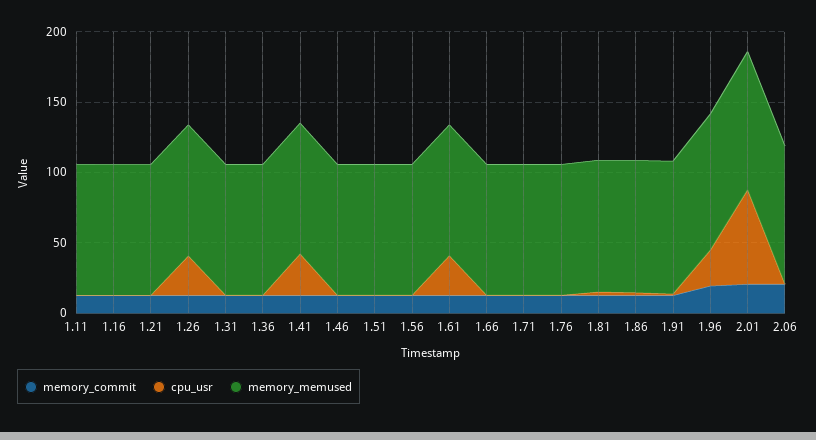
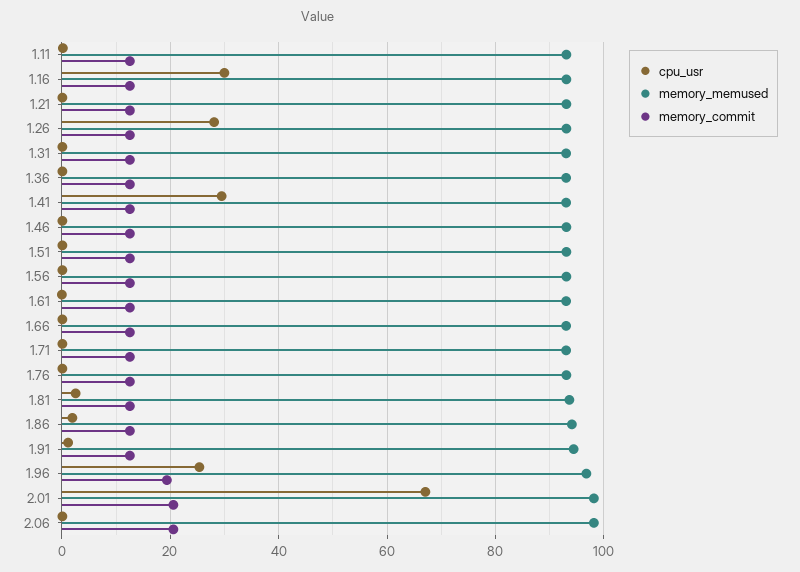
  {
    "memory_commit": {
      "1.11": 12,
      "1.16": 12,
      "1.21": 12,
      "1.26": 12,
      "1.31": 12,
      "1.36": 12,
      "1.41": 12,
      "1.46": 12,
      "1.51": 12,
      "1.56": 12,
      "1.61": 12,
      "1.66": 12,
      "1.71": 12,
      "1.76": 12,
      "1.81": 12,
      "1.86": 12,
      "1.91": 12,
      "1.96": 20,
      "2.01": 20,
      "2.06": 20
    },
    "cpu_usr": {
      "1.11": 0,
-     "1.16": 0,
+     "1.16": 30,
      "1.21": 0,
      "1.26": 28,
      "1.31": 0,
      "1.36": 0,
      "1.41": 30,
      "1.46": 0,
      "1.51": 0,
      "1.56": 0,
-     "1.61": 30,
+     "1.61": 0,
      "1.66": 0,
      "1.71": 0,
      "1.76": 0,
      "1.81": 2,
      "1.86": 2,
      "1.91": 2,
      "1.96": 26,
      "2.01": 68,
      "2.06": 0
    },
    "memory_memused": {
      "1.11": 94,
      "1.16": 94,
      "1.21": 94,
      "1.26": 94,
      "1.31": 94,
      "1.36": 94,
      "1.41": 94,
      "1.46": 94,
      "1.51": 94,
      "1.56": 94,
      "1.61": 94,
      "1.66": 94,
      "1.71": 94,
      "1.76": 94,
      "1.81": 94,
      "1.86": 94,
      "1.91": 94,
      "1.96": 96,
      "2.01": 98,
      "2.06": 98
    }
  }

